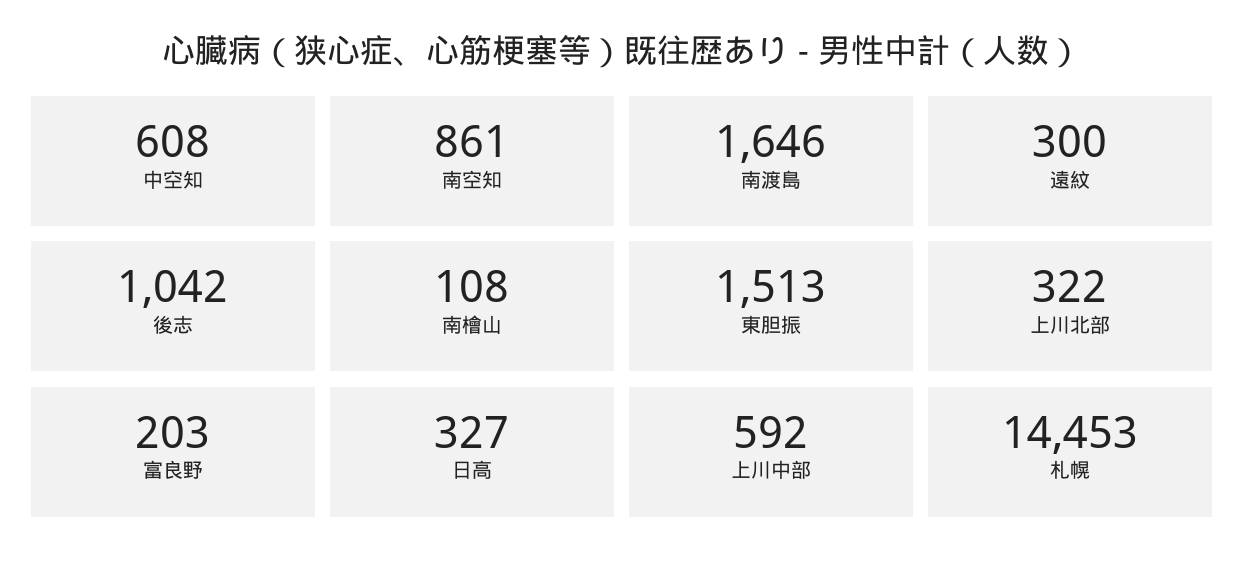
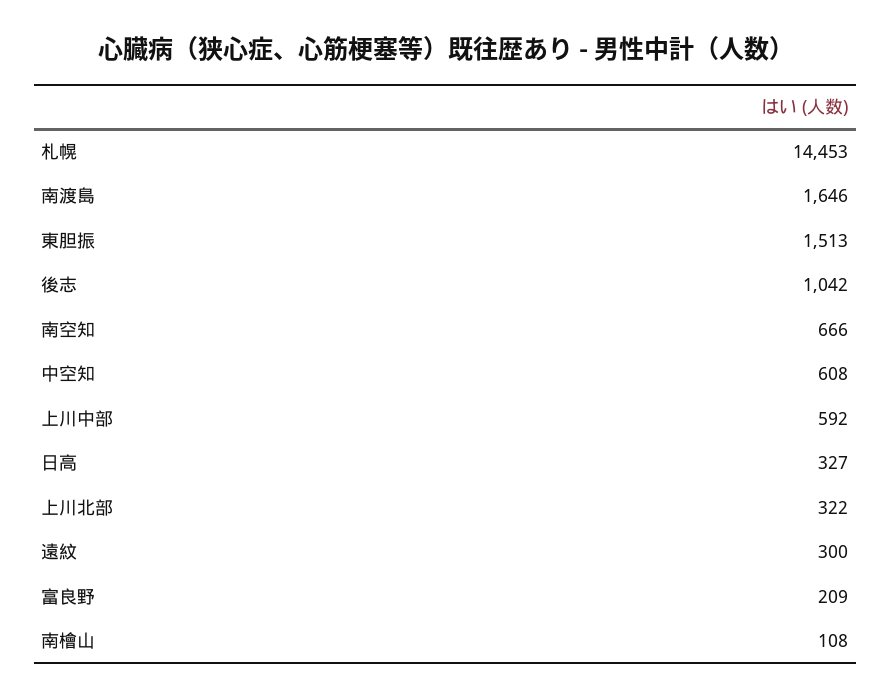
  {
    "中空知": 608,
-   "南空知": 861,
+   "南空知": 666,
    "南渡島": 1646,
    "遠紋": 300,
    "後志": 1042,
    "南檜山": 108,
    "東胆振": 1513,
    "上川北部": 322,
-   "富良野": 203,
+   "富良野": 209,
    "日高": 327,
    "上川中部": 592,
    "札幌": 14453
  }

